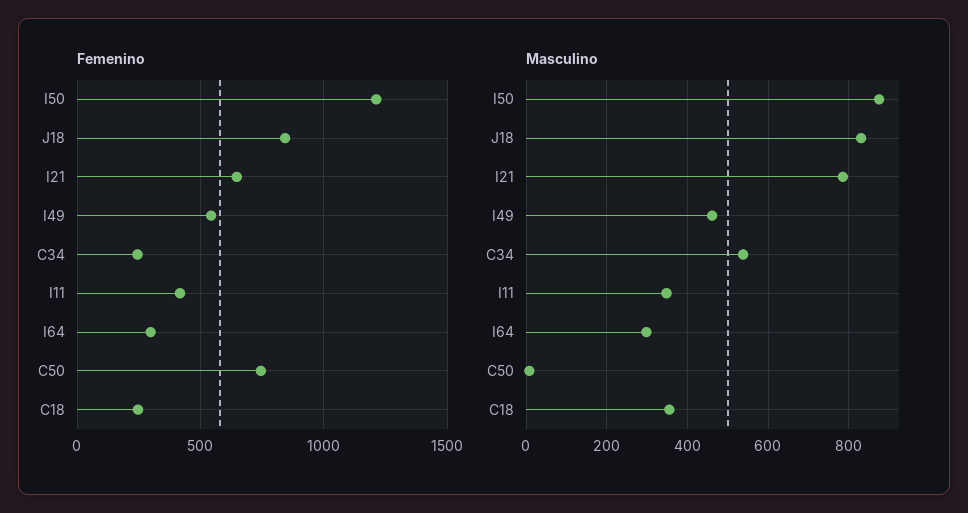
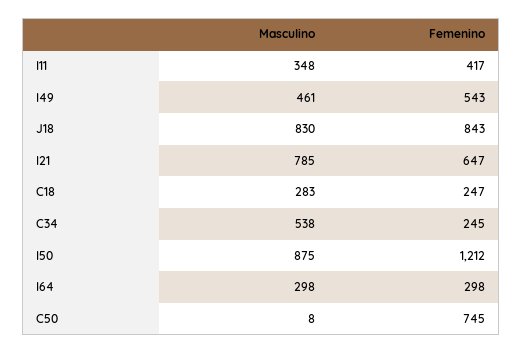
  {
    "Femenino": {
      "I50": 1212,
      "J18": 843,
      "I21": 647,
      "I49": 543,
      "C34": 245,
      "I11": 417,
      "I64": 298,
      "C50": 745,
      "C18": 247
    },
    "Masculino": {
      "I50": 875,
      "J18": 830,
      "I21": 785,
      "I49": 461,
      "C34": 538,
      "I11": 348,
      "I64": 298,
      "C50": 8,
-     "C18": 360
+     "C18": 283
    }
  }

